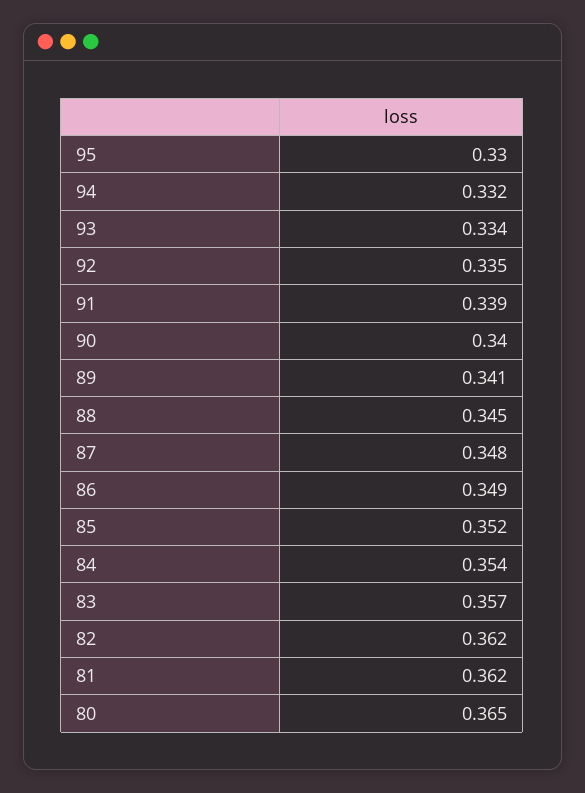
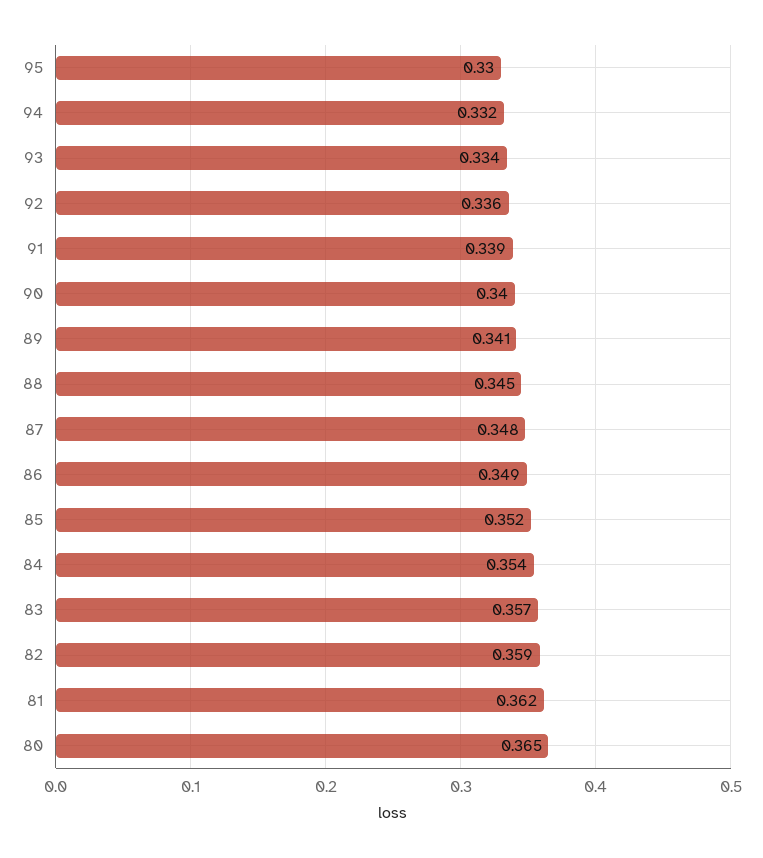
  {
    "95": 0.33,
    "94": 0.332,
    "93": 0.334,
-   "92": 0.335,
+   "92": 0.336,
    "91": 0.339,
    "90": 0.34,
    "89": 0.341,
    "88": 0.345,
    "87": 0.348,
    "86": 0.349,
    "85": 0.352,
    "84": 0.354,
    "83": 0.357,
-   "82": 0.362,
+   "82": 0.359,
    "81": 0.362,
    "80": 0.365
  }

